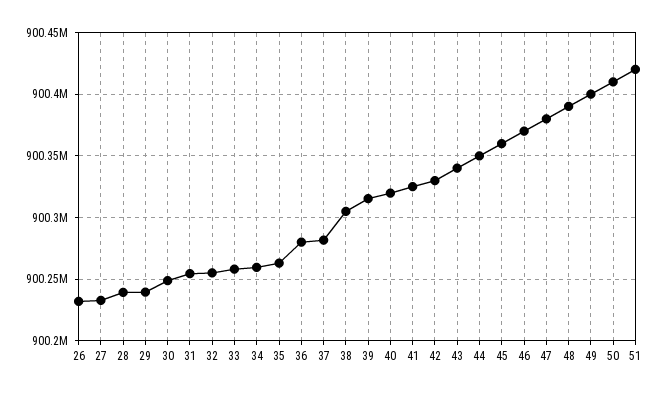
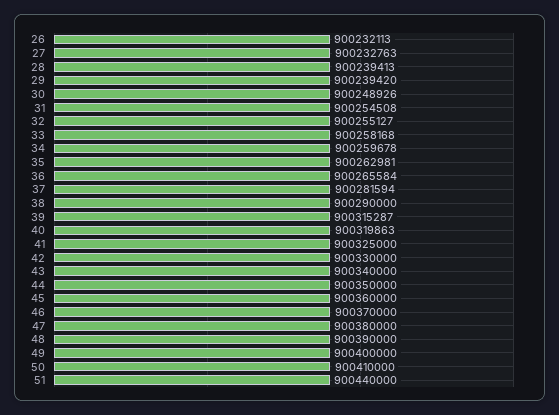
  {
    "26": 900232113,
    "27": 900232763,
    "28": 900239413,
    "29": 900239420,
    "30": 900248926,
    "31": 900254508,
    "32": 900255127,
    "33": 900258168,
    "34": 900259678,
    "35": 900262981,
-   "36": 900280000,
+   "36": 900265584,
    "37": 900281594,
-   "38": 900305000,
+   "38": 900290000,
    "39": 900315287,
    "40": 900319863,
    "41": 900325000,
    "42": 900330000,
    "43": 900340000,
    "44": 900350000,
    "45": 900360000,
    "46": 900370000,
    "47": 900380000,
    "48": 900390000,
    "49": 900400000,
    "50": 900410000,
-   "51": 900420000
+   "51": 900440000
  }

